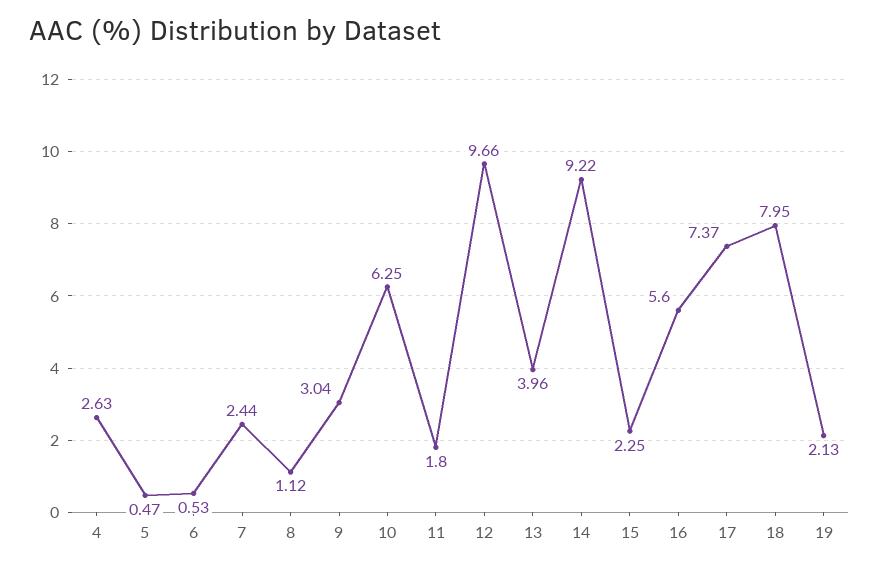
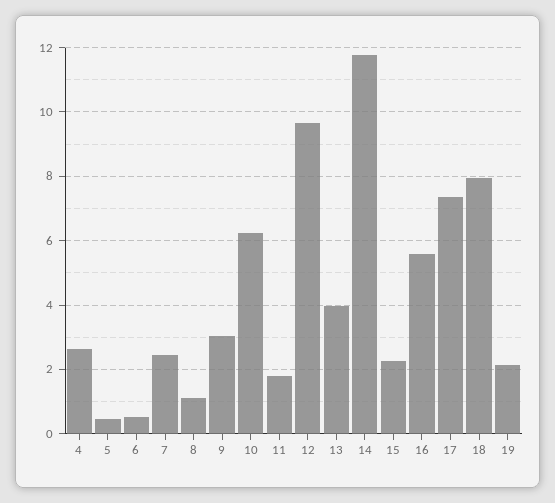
  {
    "4": 2.63,
    "5": 0.47,
    "6": 0.53,
    "7": 2.44,
    "8": 1.12,
    "9": 3.04,
    "10": 6.25,
    "11": 1.8,
    "12": 9.66,
    "13": 3.96,
-   "14": 9.22,
+   "14": 11.8,
    "15": 2.25,
    "16": 5.6,
    "17": 7.37,
    "18": 7.95,
    "19": 2.13
  }

